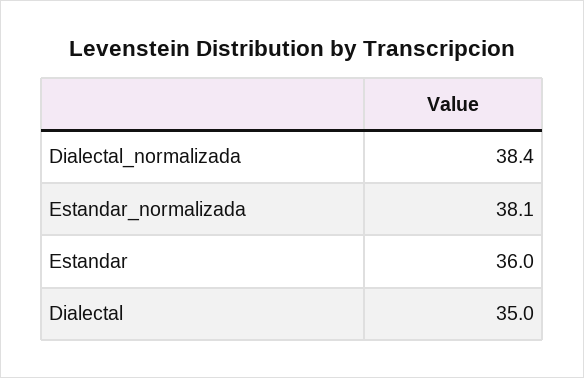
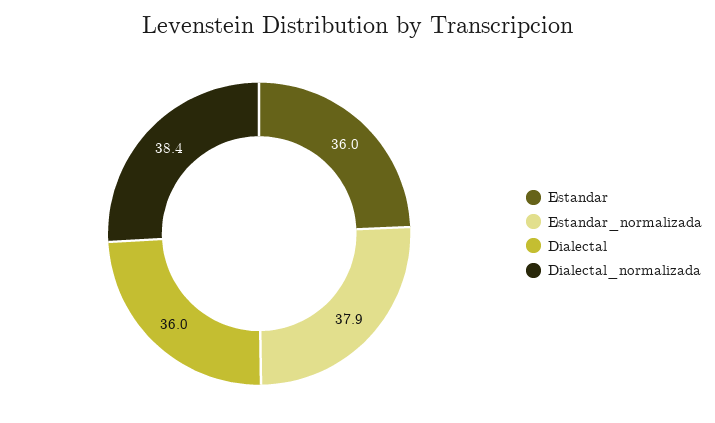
  {
    "Dialectal_normalizada": 38.4,
-   "Estandar_normalizada": 38.1,
+   "Estandar_normalizada": 37.9,
    "Estandar": 36,
-   "Dialectal": 35
+   "Dialectal": 36
  }

